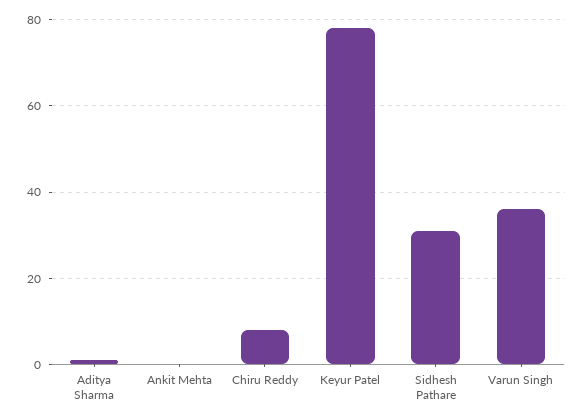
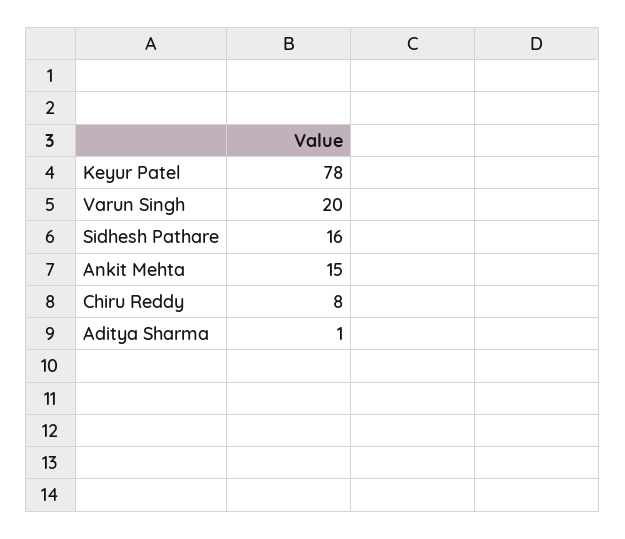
  {
    "Aditya Sharma": 1,
-   "Ankit Mehta": 0,
+   "Ankit Mehta": 15,
    "Chiru Reddy": 8,
    "Keyur Patel": 78,
-   "Sidhesh Pathare": 30,
+   "Sidhesh Pathare": 16,
-   "Varun Singh": 35
+   "Varun Singh": 20
  }

